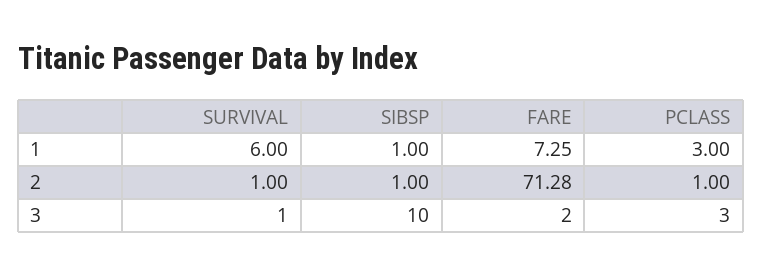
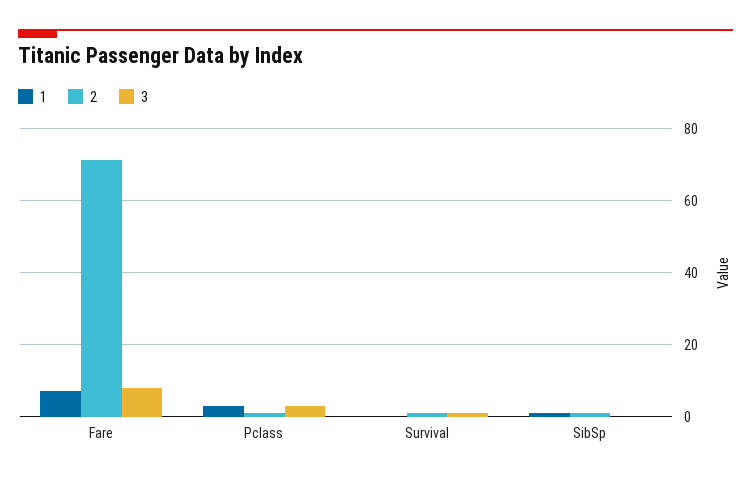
  {
    "1": {
-     "SURVIVAL": 6,
+     "SURVIVAL": 0,
      "SIBSP": 1,
      "FARE": 7.25,
      "PCLASS": 3
    },
    "2": {
      "SURVIVAL": 1,
      "SIBSP": 1,
      "FARE": 71.28,
      "PCLASS": 1
    },
    "3": {
      "SURVIVAL": 1,
-     "SIBSP": 10,
+     "SIBSP": 0,
-     "FARE": 2,
+     "FARE": 8,
      "PCLASS": 3
    }
  }

